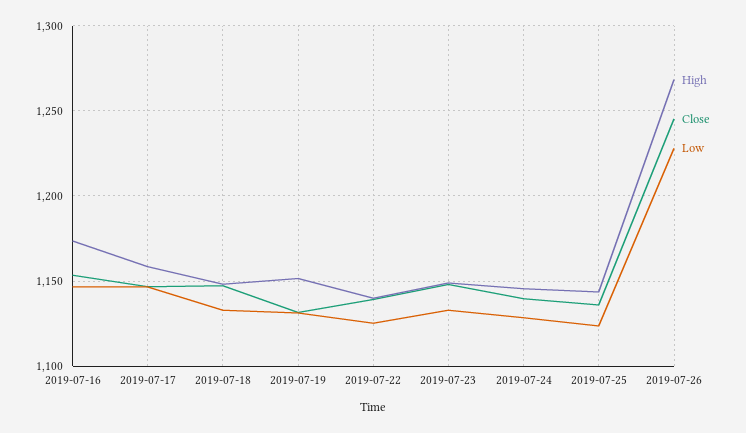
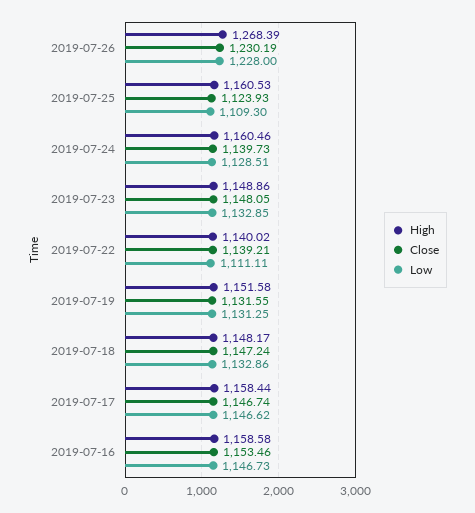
  {
    "High": {
-     "2019-07-16": 1175,
+     "2019-07-16": 1158.58,
      "2019-07-17": 1158.44,
      "2019-07-18": 1148.17,
      "2019-07-19": 1151.58,
      "2019-07-22": 1140.02,
      "2019-07-23": 1148.86,
-     "2019-07-24": 1145,
+     "2019-07-24": 1160.46,
-     "2019-07-25": 1145,
+     "2019-07-25": 1160.53,
      "2019-07-26": 1268.39
    },
    "Close": {
      "2019-07-16": 1153.46,
      "2019-07-17": 1146.74,
      "2019-07-18": 1147.24,
      "2019-07-19": 1131.55,
      "2019-07-22": 1139.21,
      "2019-07-23": 1148.05,
      "2019-07-24": 1139.73,
-     "2019-07-25": 1135,
+     "2019-07-25": 1123.93,
-     "2019-07-26": 1245
+     "2019-07-26": 1230.19
    },
    "Low": {
      "2019-07-16": 1146.73,
      "2019-07-17": 1146.62,
      "2019-07-18": 1132.86,
      "2019-07-19": 1131.25,
-     "2019-07-22": 1125,
+     "2019-07-22": 1111.11,
      "2019-07-23": 1132.85,
      "2019-07-24": 1128.51,
-     "2019-07-25": 1125,
+     "2019-07-25": 1109.3,
      "2019-07-26": 1228
    }
  }

